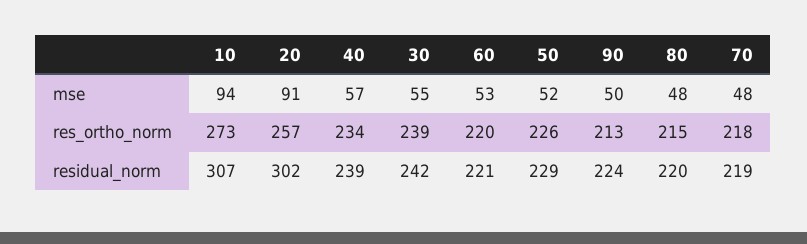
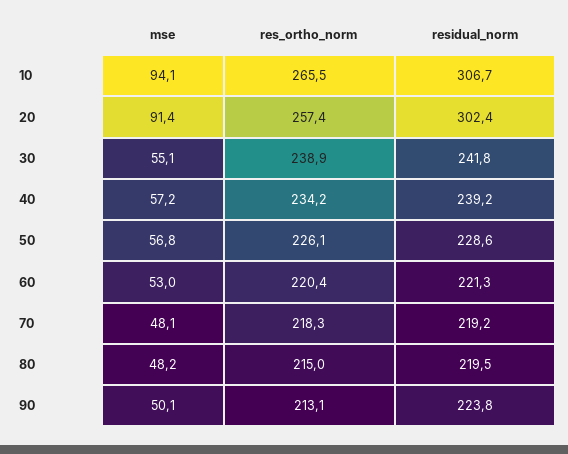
  {
    "10": {
      "mse": 94.1,
-     "res_ortho_norm": 273,
+     "res_ortho_norm": 265.5,
      "residual_norm": 306.7
    },
    "20": {
      "mse": 91.4,
      "res_ortho_norm": 257.4,
      "residual_norm": 302.4
    },
    "40": {
      "mse": 57.2,
      "res_ortho_norm": 234.2,
      "residual_norm": 239.2
    },
    "30": {
      "mse": 55.1,
      "res_ortho_norm": 238.9,
      "residual_norm": 241.8
    },
    "60": {
      "mse": 53,
      "res_ortho_norm": 220.4,
      "residual_norm": 221.3
    },
    "50": {
-     "mse": 52,
+     "mse": 56.8,
      "res_ortho_norm": 226.1,
      "residual_norm": 228.6
    },
    "90": {
      "mse": 50.1,
      "res_ortho_norm": 213.1,
      "residual_norm": 223.8
    },
    "80": {
      "mse": 48.2,
      "res_ortho_norm": 215,
      "residual_norm": 219.5
    },
    "70": {
      "mse": 48.1,
      "res_ortho_norm": 218.3,
      "residual_norm": 219.2
    }
  }

